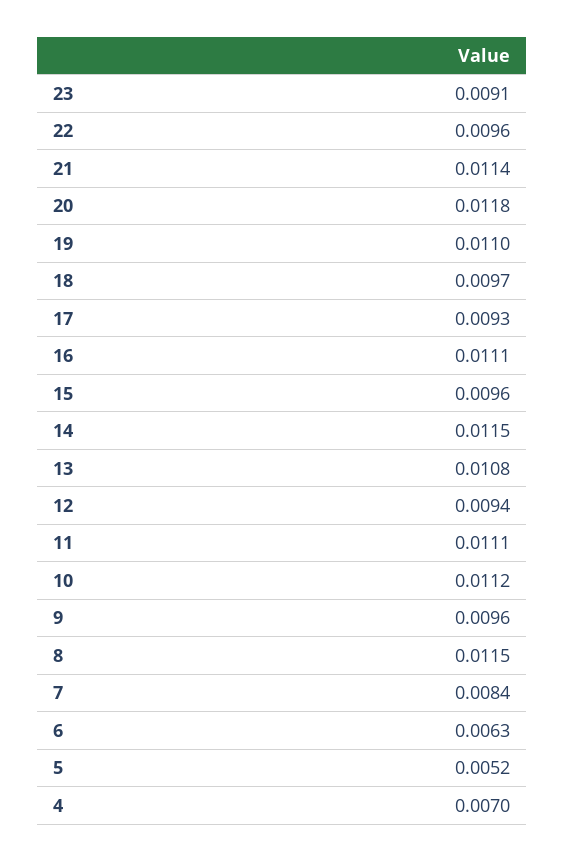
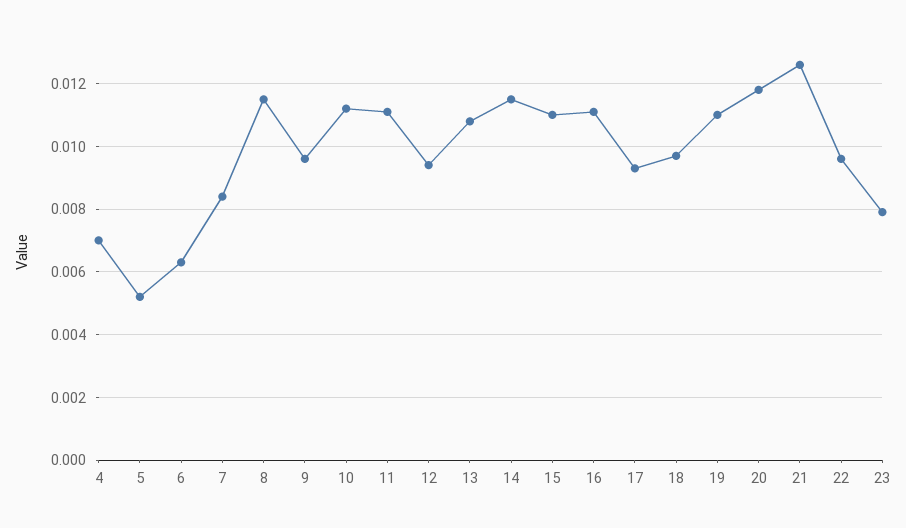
  {
-   "23": 0.0091,
+   "23": 0.008,
    "22": 0.0096,
-   "21": 0.0114,
+   "21": 0.0125,
    "20": 0.0118,
    "19": 0.011,
    "18": 0.0097,
    "17": 0.0093,
    "16": 0.0111,
-   "15": 0.0096,
+   "15": 0.011,
    "14": 0.0115,
    "13": 0.0108,
    "12": 0.0094,
    "11": 0.0111,
    "10": 0.0112,
    "9": 0.0096,
    "8": 0.0115,
    "7": 0.0084,
    "6": 0.0063,
    "5": 0.0052,
    "4": 0.007
  }

